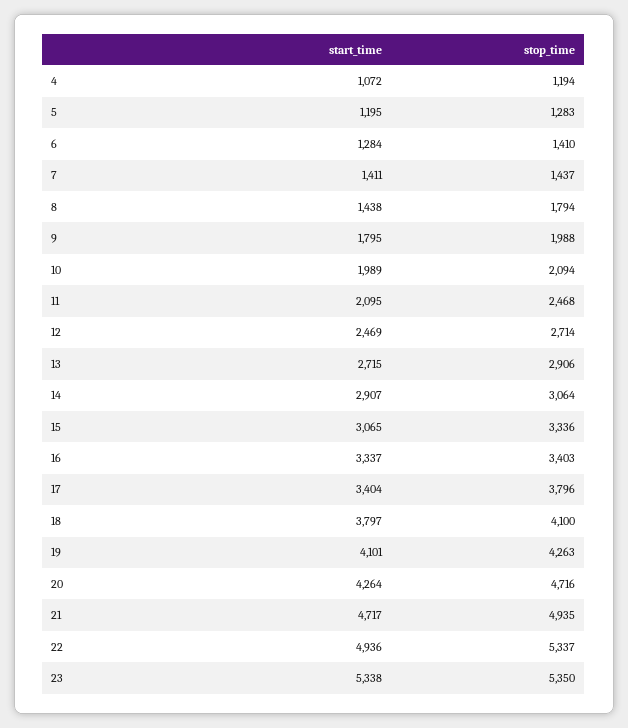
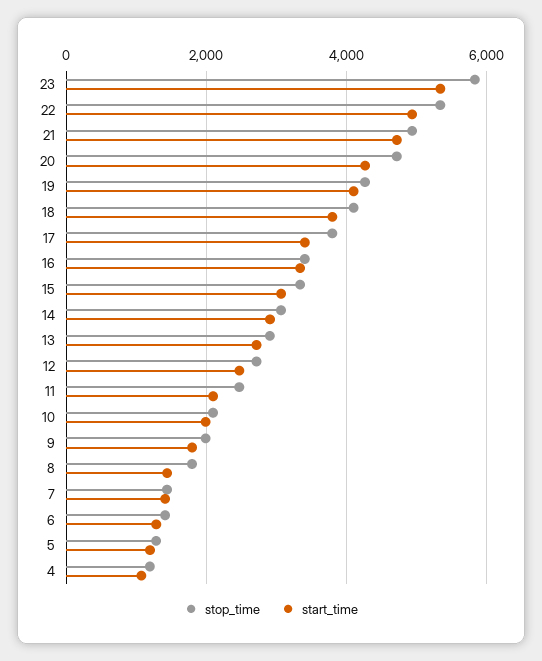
  {
    "start_time": {
      "4": 1072,
      "5": 1195,
      "6": 1284,
      "7": 1411,
      "8": 1438,
      "9": 1795,
      "10": 1989,
      "11": 2095,
      "12": 2469,
      "13": 2715,
      "14": 2907,
      "15": 3065,
      "16": 3337,
      "17": 3404,
      "18": 3797,
      "19": 4101,
      "20": 4264,
      "21": 4717,
      "22": 4936,
      "23": 5338
    },
    "stop_time": {
      "4": 1194,
      "5": 1283,
      "6": 1410,
      "7": 1437,
      "8": 1794,
      "9": 1988,
      "10": 2094,
      "11": 2468,
      "12": 2714,
      "13": 2906,
      "14": 3064,
      "15": 3336,
      "16": 3403,
      "17": 3796,
      "18": 4100,
      "19": 4263,
      "20": 4716,
      "21": 4935,
      "22": 5337,
-     "23": 5350
+     "23": 5800
    }
  }

